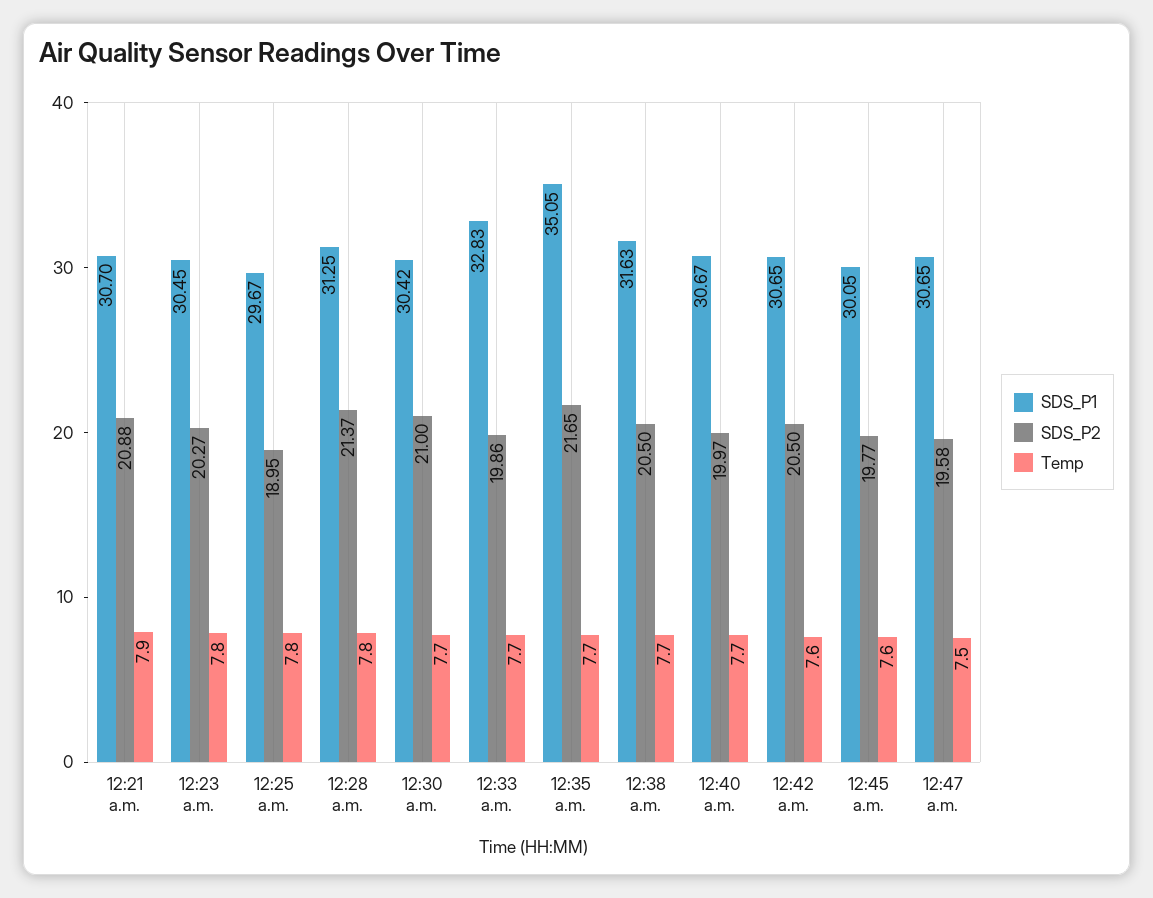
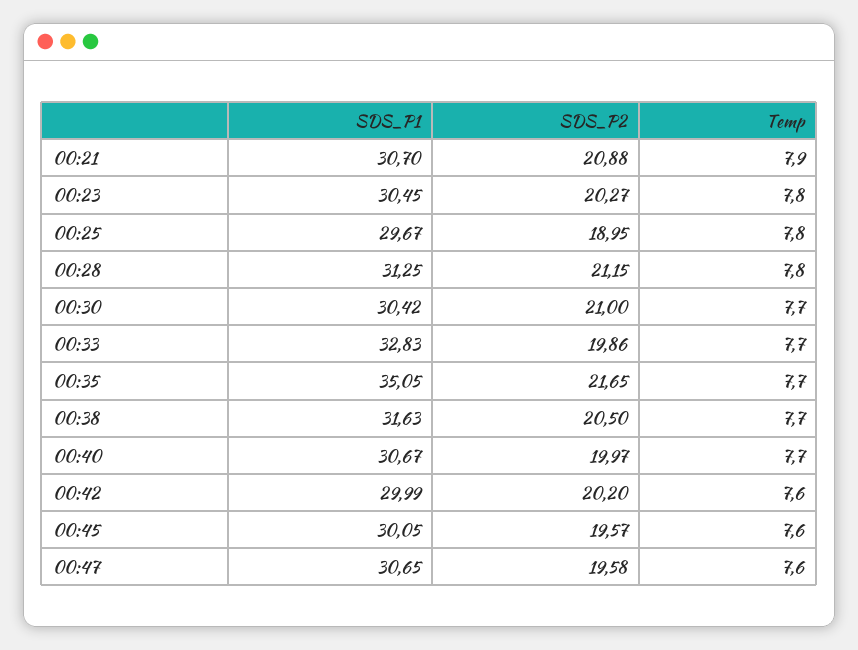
  {
    "SDS_P1": {
      "12:21 a.m.": 30.7,
      "12:23 a.m.": 30.45,
      "12:25 a.m.": 29.67,
      "12:28 a.m.": 31.25,
      "12:30 a.m.": 30.42,
      "12:33 a.m.": 32.83,
      "12:35 a.m.": 35.05,
      "12:38 a.m.": 31.63,
      "12:40 a.m.": 30.67,
-     "12:42 a.m.": 30.65,
+     "12:42 a.m.": 29.99,
      "12:45 a.m.": 30.05,
      "12:47 a.m.": 30.65
    },
    "SDS_P2": {
      "12:21 a.m.": 20.88,
      "12:23 a.m.": 20.27,
      "12:25 a.m.": 18.95,
-     "12:28 a.m.": 21.37,
+     "12:28 a.m.": 21.15,
      "12:30 a.m.": 21,
      "12:33 a.m.": 19.86,
      "12:35 a.m.": 21.65,
      "12:38 a.m.": 20.5,
      "12:40 a.m.": 19.97,
-     "12:42 a.m.": 20.5,
+     "12:42 a.m.": 20.2,
-     "12:45 a.m.": 19.77,
+     "12:45 a.m.": 19.57,
      "12:47 a.m.": 19.58
    },
    "Temp": {
      "12:21 a.m.": 7.9,
      "12:23 a.m.": 7.8,
      "12:25 a.m.": 7.8,
      "12:28 a.m.": 7.8,
      "12:30 a.m.": 7.7,
      "12:33 a.m.": 7.7,
      "12:35 a.m.": 7.7,
      "12:38 a.m.": 7.7,
      "12:40 a.m.": 7.7,
      "12:42 a.m.": 7.6,
      "12:45 a.m.": 7.6,
-     "12:47 a.m.": 7.5
+     "12:47 a.m.": 7.6
    }
  }

